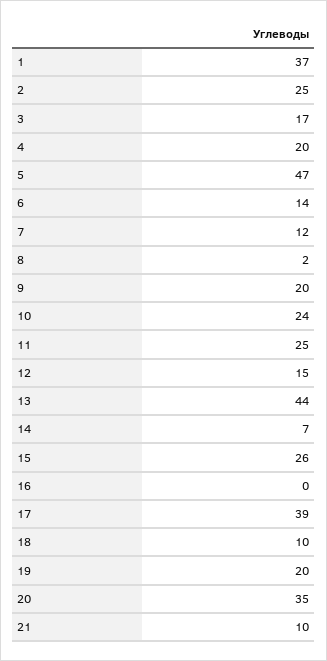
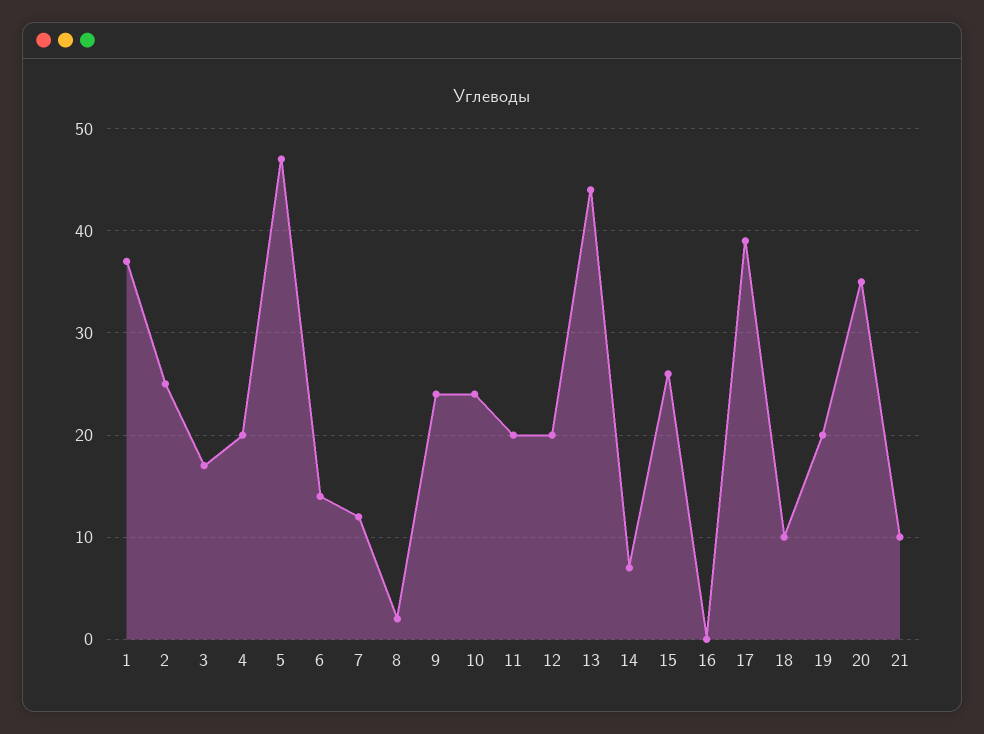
  {
    "1": 37,
    "2": 25,
    "3": 17,
    "4": 20,
    "5": 47,
    "6": 14,
    "7": 12,
    "8": 2,
-   "9": 20,
+   "9": 24,
    "10": 24,
-   "11": 25,
+   "11": 20,
-   "12": 15,
+   "12": 20,
    "13": 44,
    "14": 7,
    "15": 26,
    "16": 0,
    "17": 39,
    "18": 10,
    "19": 20,
    "20": 35,
    "21": 10
  }

